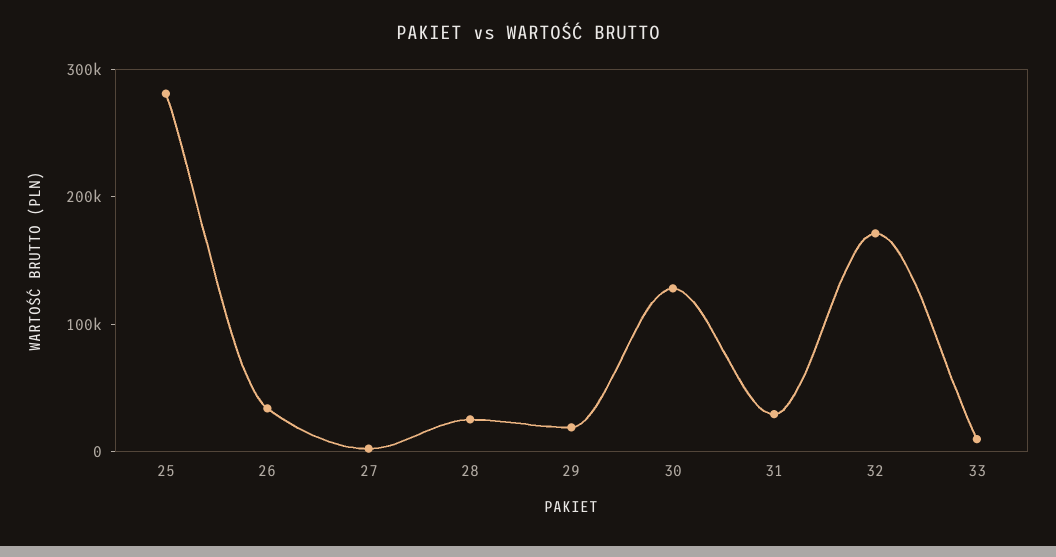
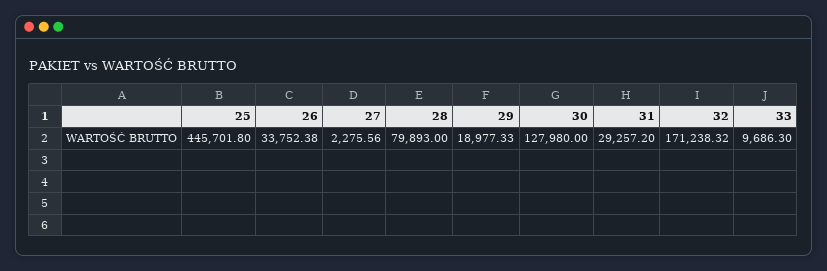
  {
-   "25": 280000,
+   "25": 445701.8,
    "26": 33752.38,
    "27": 2275.56,
-   "28": 20000,
+   "28": 79893,
    "29": 18977.33,
    "30": 127980,
    "31": 29257.2,
    "32": 171238.32,
    "33": 9686.3
  }

